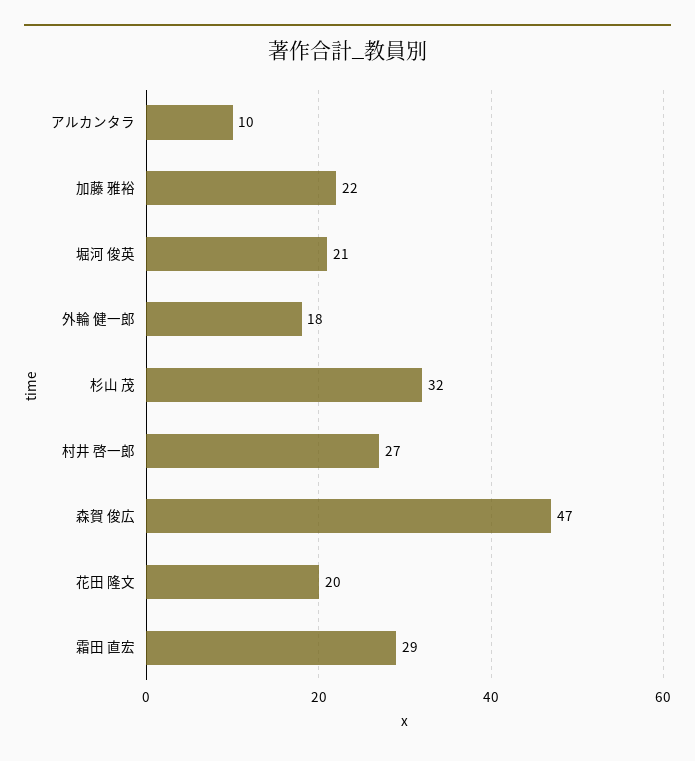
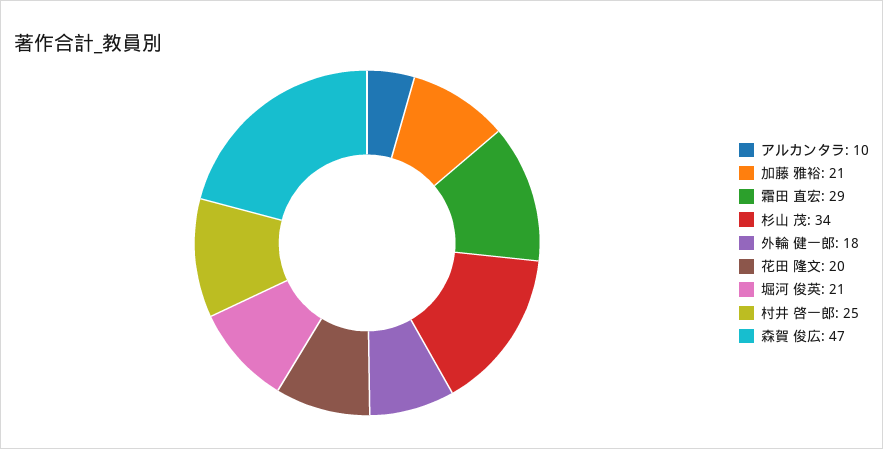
  {
    "アルカンタラ": 10,
-   "加藤 雅裕": 22,
+   "加藤 雅裕": 21,
    "堀河 俊英": 21,
    "外輪 健一郎": 18,
-   "杉山 茂": 32,
+   "杉山 茂": 34,
-   "村井 啓一郎": 27,
+   "村井 啓一郎": 25,
    "森賀 俊広": 47,
    "花田 隆文": 20,
    "霜田 直宏": 29
  }

